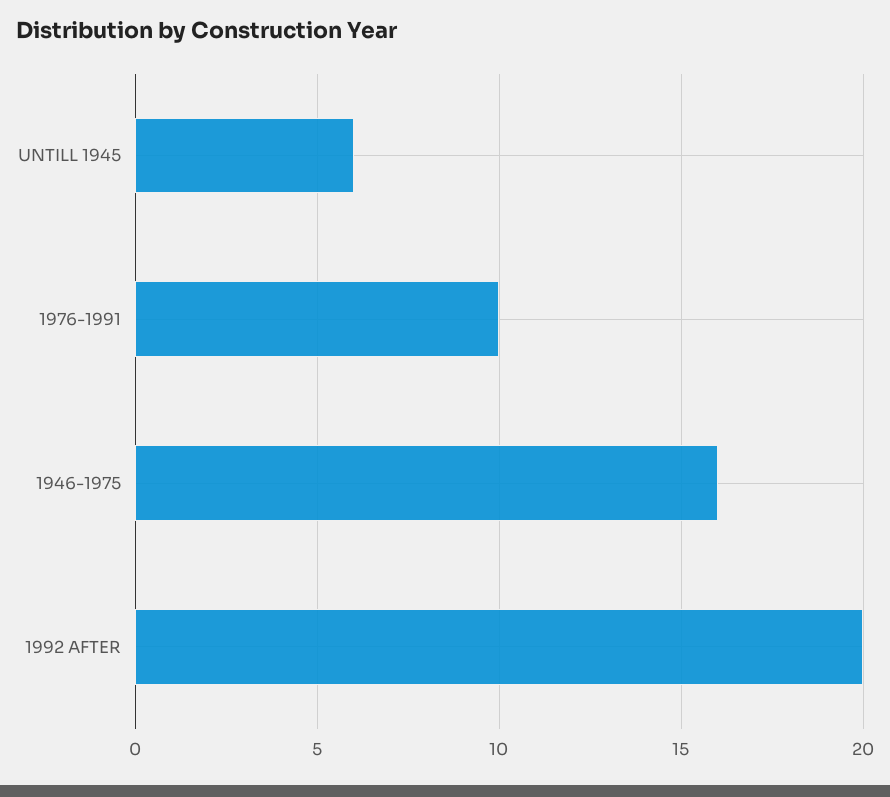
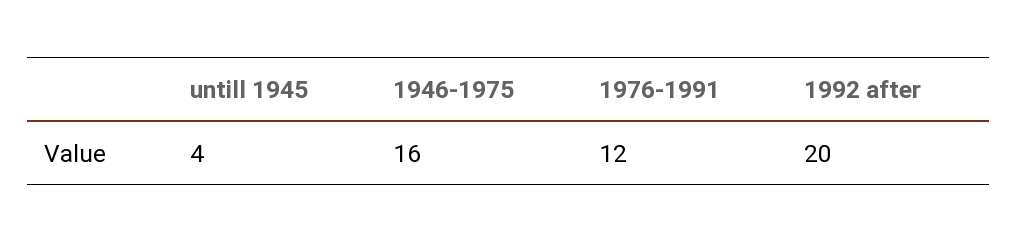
  {
-   "UNTILL 1945": 6,
+   "UNTILL 1945": 4,
-   "1976-1991": 10,
+   "1976-1991": 12,
    "1946-1975": 16,
    "1992 AFTER": 20
  }

